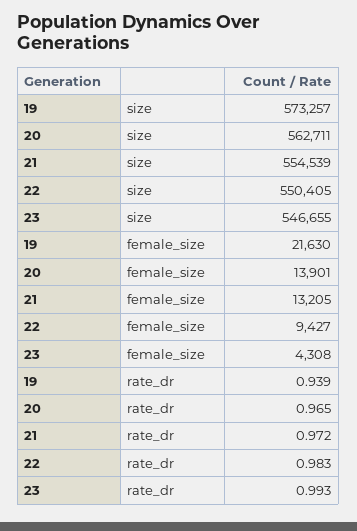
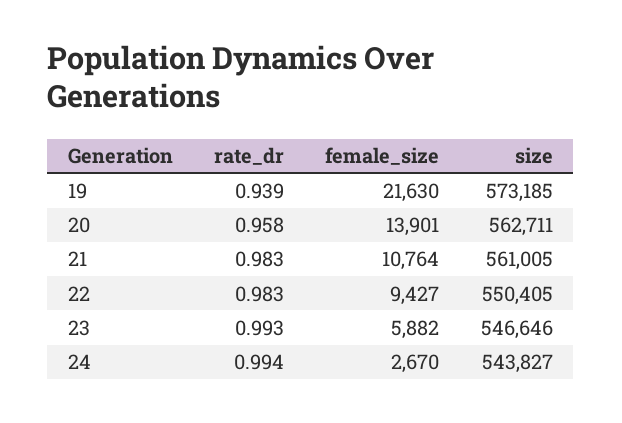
  {
    "19": {
-     "size": 573257,
+     "size": 573185,
      "female_size": 21630,
      "rate_dr": 0.939
    },
    "20": {
      "size": 562711,
      "female_size": 13901,
-     "rate_dr": 0.965
+     "rate_dr": 0.958
    },
    "21": {
-     "size": 554539,
+     "size": 561005,
-     "female_size": 13205,
+     "female_size": 10764,
-     "rate_dr": 0.972
+     "rate_dr": 0.983
    },
    "22": {
      "size": 550405,
      "female_size": 9427,
      "rate_dr": 0.983
    },
    "23": {
-     "size": 546655,
+     "size": 546646,
-     "female_size": 4308,
+     "female_size": 5882,
      "rate_dr": 0.993
-   }
+   },
+   "24": {
+     "rate_dr": 0.994,
+     "female_size": 2670,
+     "size": 543827
+   }
  }

